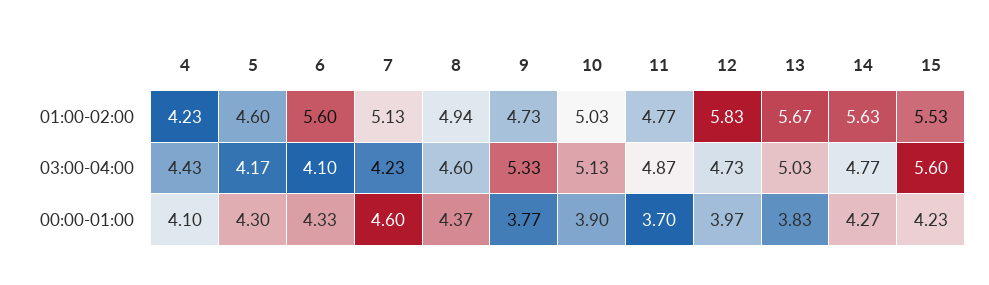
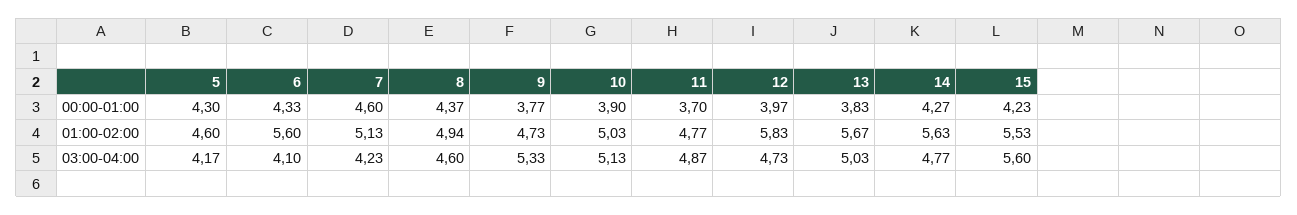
  {
-   "4": {
-     "01:00-02:00": 4.23,
-     "03:00-04:00": 4.43,
-     "00:00-01:00": 4.1
-   },
    "5": {
      "01:00-02:00": 4.6,
      "03:00-04:00": 4.17,
      "00:00-01:00": 4.3
    },
    "6": {
      "01:00-02:00": 5.6,
      "03:00-04:00": 4.1,
      "00:00-01:00": 4.33
    },
    "7": {
      "01:00-02:00": 5.13,
      "03:00-04:00": 4.23,
      "00:00-01:00": 4.6
    },
    "8": {
      "01:00-02:00": 4.94,
      "03:00-04:00": 4.6,
      "00:00-01:00": 4.37
    },
    "9": {
      "01:00-02:00": 4.73,
      "03:00-04:00": 5.33,
      "00:00-01:00": 3.77
    },
    "10": {
      "01:00-02:00": 5.03,
      "03:00-04:00": 5.13,
      "00:00-01:00": 3.9
    },
    "11": {
      "01:00-02:00": 4.77,
      "03:00-04:00": 4.87,
      "00:00-01:00": 3.7
    },
    "12": {
      "01:00-02:00": 5.83,
      "03:00-04:00": 4.73,
      "00:00-01:00": 3.97
    },
    "13": {
      "01:00-02:00": 5.67,
      "03:00-04:00": 5.03,
      "00:00-01:00": 3.83
    },
    "14": {
      "01:00-02:00": 5.63,
      "03:00-04:00": 4.77,
      "00:00-01:00": 4.27
    },
    "15": {
      "01:00-02:00": 5.53,
      "03:00-04:00": 5.6,
      "00:00-01:00": 4.23
    }
  }

